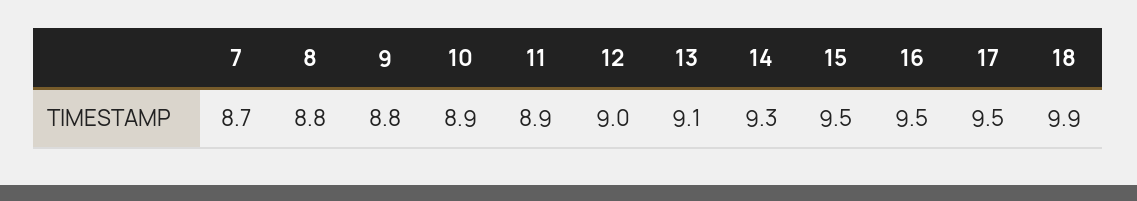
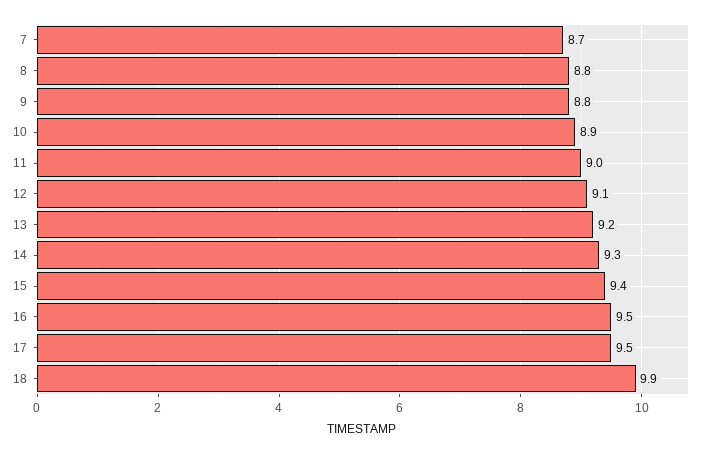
  {
    "7": 8.7,
    "8": 8.8,
    "9": 8.8,
    "10": 8.9,
-   "11": 8.9,
+   "11": 9,
-   "12": 9,
+   "12": 9.1,
-   "13": 9.1,
+   "13": 9.2,
    "14": 9.3,
-   "15": 9.5,
+   "15": 9.4,
    "16": 9.5,
    "17": 9.5,
    "18": 9.9
  }

